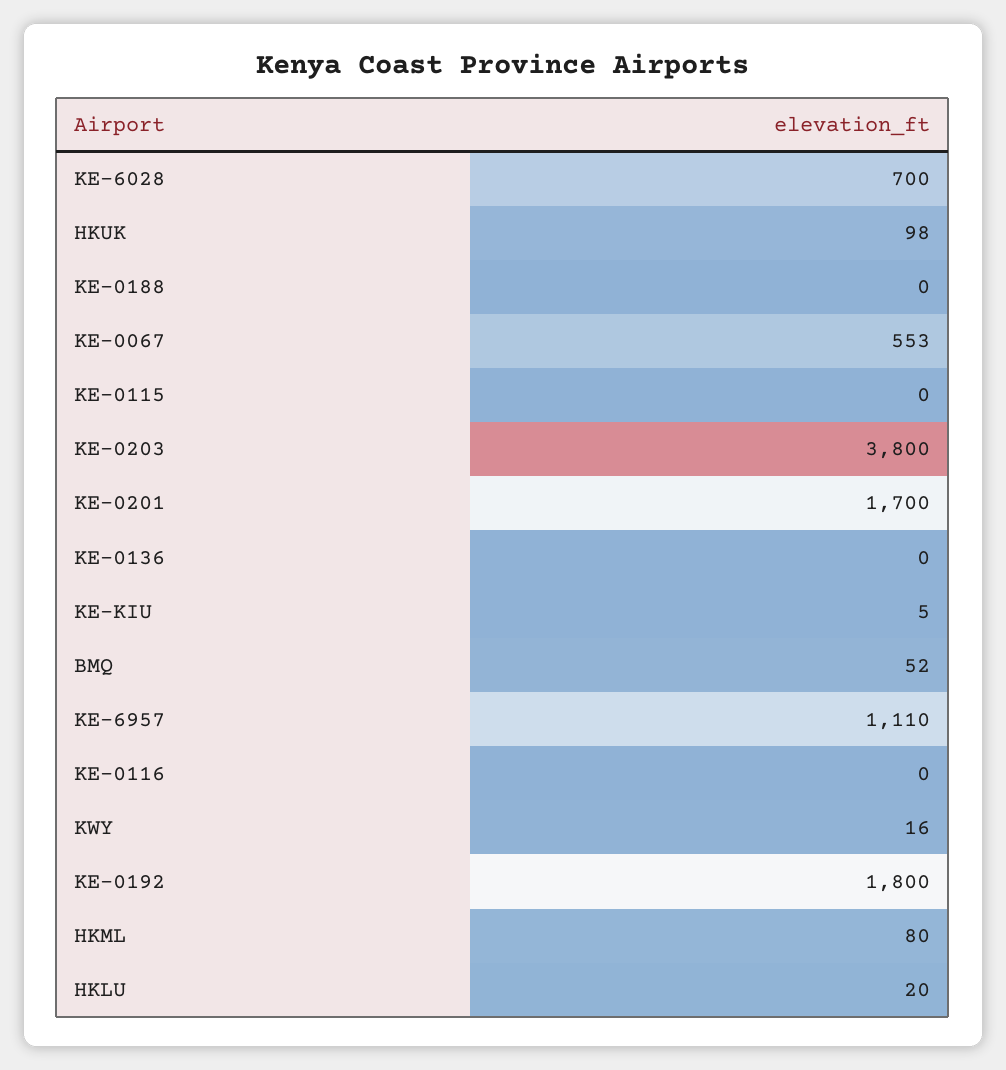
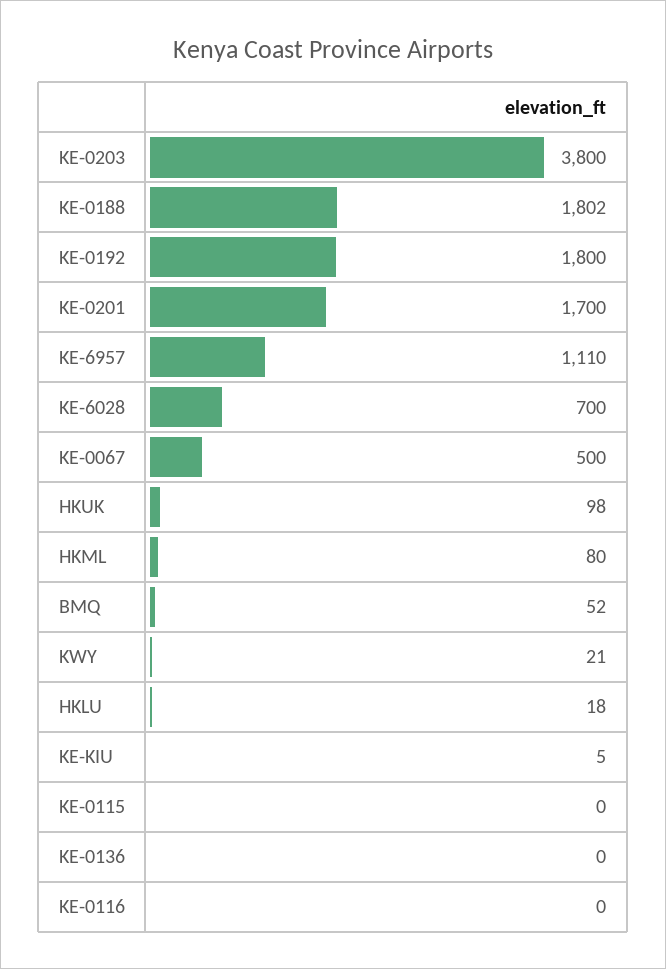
  {
    "KE-6028": 700,
    "HKUK": 98,
-   "KE-0188": 0,
+   "KE-0188": 1802,
-   "KE-0067": 553,
+   "KE-0067": 500,
    "KE-0115": 0,
    "KE-0203": 3800,
    "KE-0201": 1700,
    "KE-0136": 0,
    "KE-KIU": 5,
    "BMQ": 52,
    "KE-6957": 1110,
    "KE-0116": 0,
-   "KWY": 16,
+   "KWY": 21,
    "KE-0192": 1800,
    "HKML": 80,
-   "HKLU": 20
+   "HKLU": 18
  }

